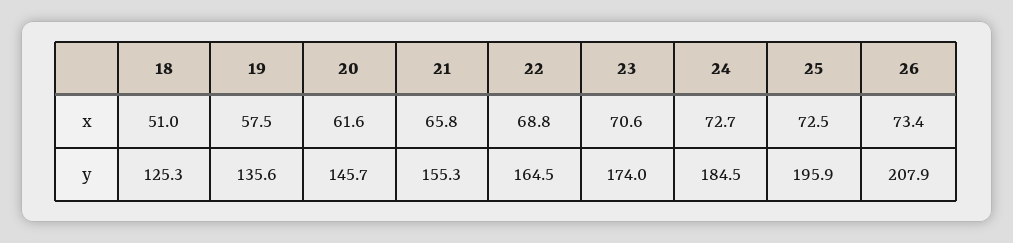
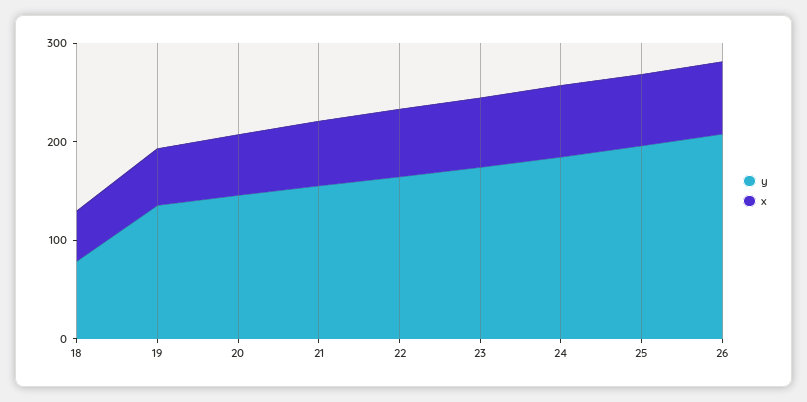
  {
    "x": {
      "18": 51,
      "19": 57.5,
      "20": 61.6,
      "21": 65.8,
      "22": 68.8,
      "23": 70.6,
      "24": 72.7,
      "25": 72.5,
      "26": 73.4
    },
    "y": {
-     "18": 125.3,
+     "18": 80,
      "19": 135.6,
      "20": 145.7,
      "21": 155.3,
      "22": 164.5,
      "23": 174,
      "24": 184.5,
      "25": 195.9,
      "26": 207.9
    }
  }

